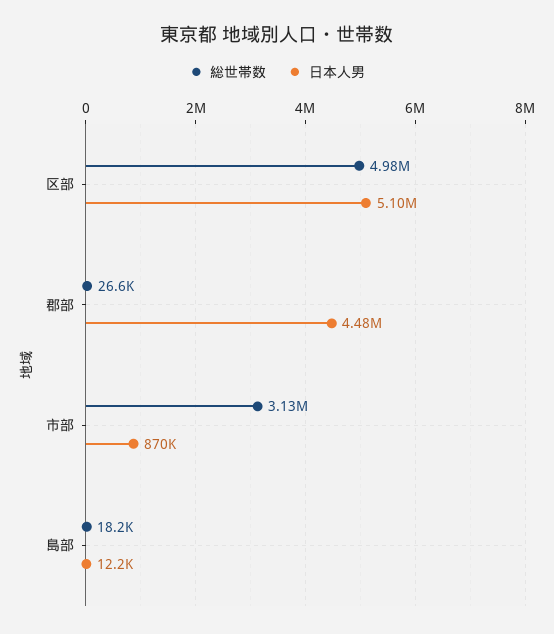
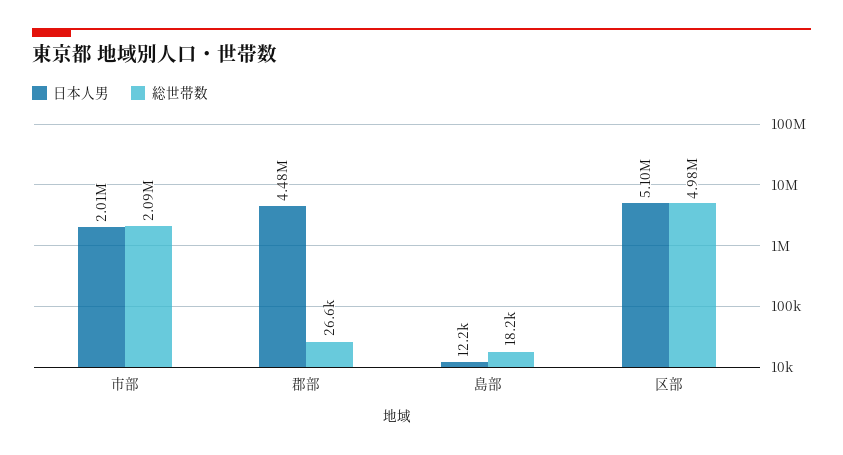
  {
    "総世帯数": {
      "区部": 4980000,
      "郡部": 26600,
-     "市部": 3130000,
+     "市部": 2090000,
      "島部": 18200
    },
    "日本人男": {
      "区部": 5100000,
      "郡部": 4480000,
-     "市部": 870000,
+     "市部": 2010000,
      "島部": 12200
    }
  }

